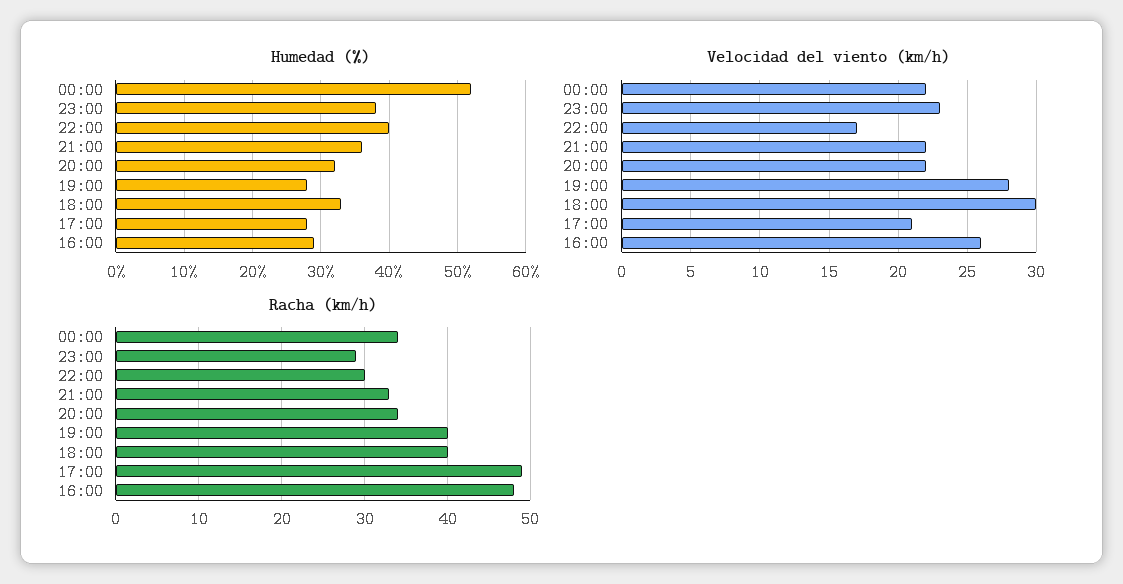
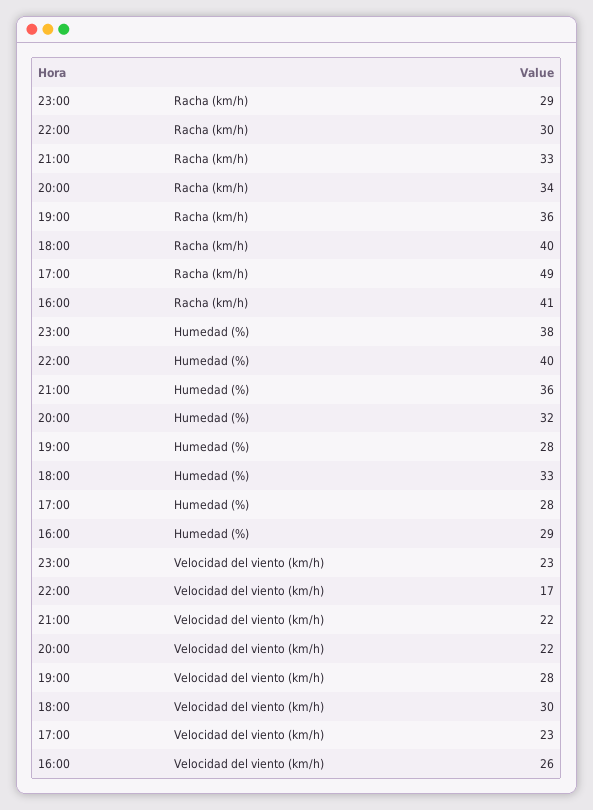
  {
    "Humedad (%)": {
-     "00:00": 52,
      "23:00": 38,
      "22:00": 40,
      "21:00": 36,
      "20:00": 32,
      "19:00": 28,
      "18:00": 33,
      "17:00": 28,
      "16:00": 29
    },
    "Velocidad del viento (km/h)": {
-     "00:00": 22,
      "23:00": 23,
      "22:00": 17,
      "21:00": 22,
      "20:00": 22,
      "19:00": 28,
      "18:00": 30,
-     "17:00": 21,
+     "17:00": 23,
      "16:00": 26
    },
    "Racha (km/h)": {
-     "00:00": 34,
      "23:00": 29,
      "22:00": 30,
      "21:00": 33,
      "20:00": 34,
-     "19:00": 40,
+     "19:00": 36,
      "18:00": 40,
      "17:00": 49,
-     "16:00": 48
+     "16:00": 41
    }
  }

